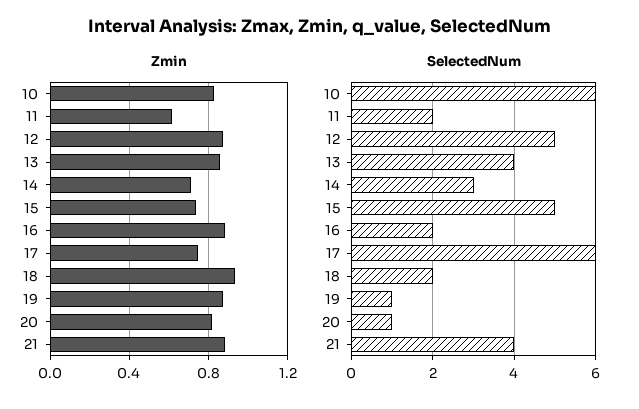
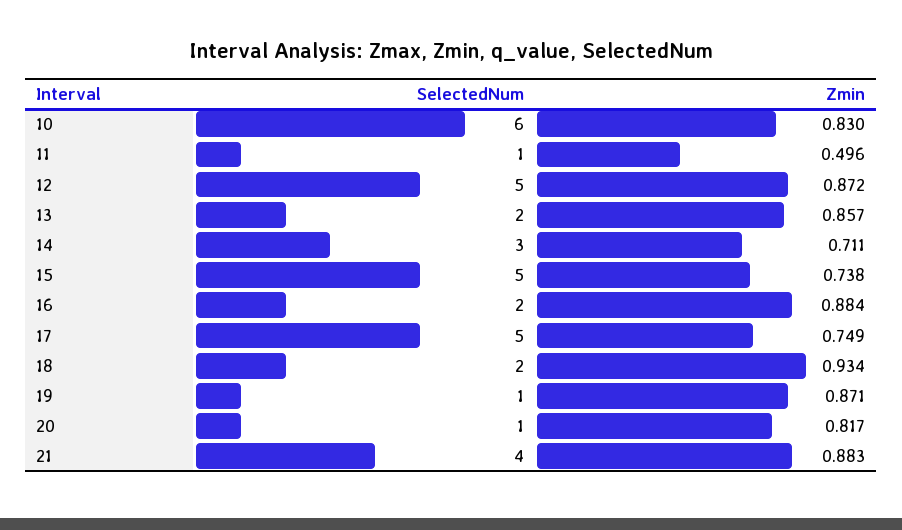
  {
    "Zmin": {
      "10": 0.83,
-     "11": 0.6,
+     "11": 0.496,
      "12": 0.872,
      "13": 0.857,
      "14": 0.711,
      "15": 0.738,
      "16": 0.884,
      "17": 0.749,
      "18": 0.934,
      "19": 0.871,
      "20": 0.817,
      "21": 0.883
    },
    "SelectedNum": {
      "10": 6,
-     "11": 2,
+     "11": 1,
      "12": 5,
-     "13": 4,
+     "13": 2,
      "14": 3,
      "15": 5,
      "16": 2,
-     "17": 6,
+     "17": 5,
      "18": 2,
      "19": 1,
      "20": 1,
      "21": 4
    }
  }

